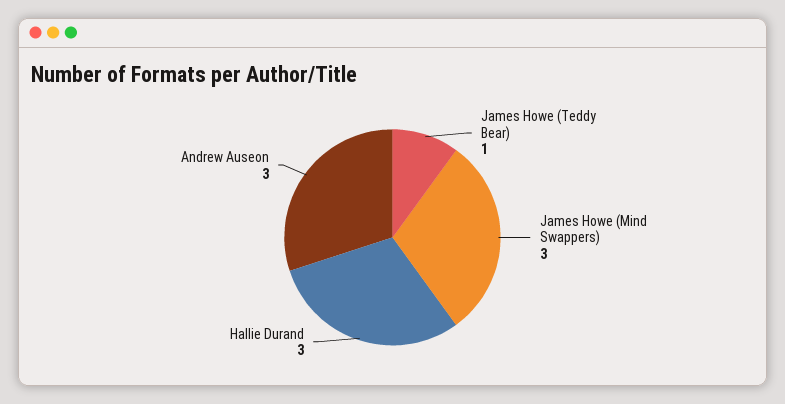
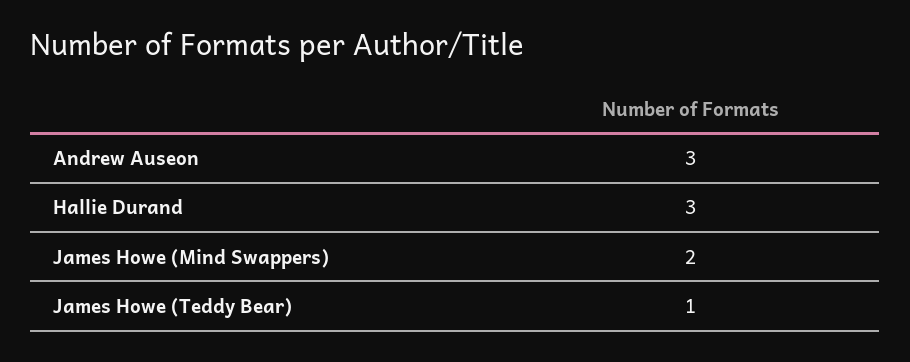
  {
    "James Howe (Teddy Bear)": 1,
-   "James Howe (Mind Swappers)": 3,
+   "James Howe (Mind Swappers)": 2,
    "Hallie Durand": 3,
    "Andrew Auseon": 3
  }

